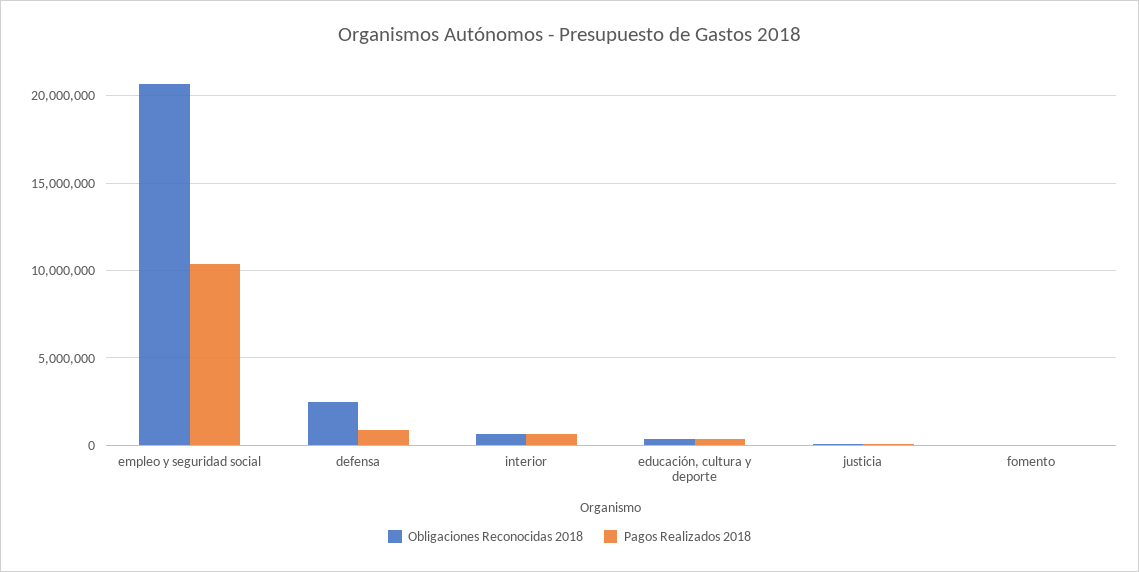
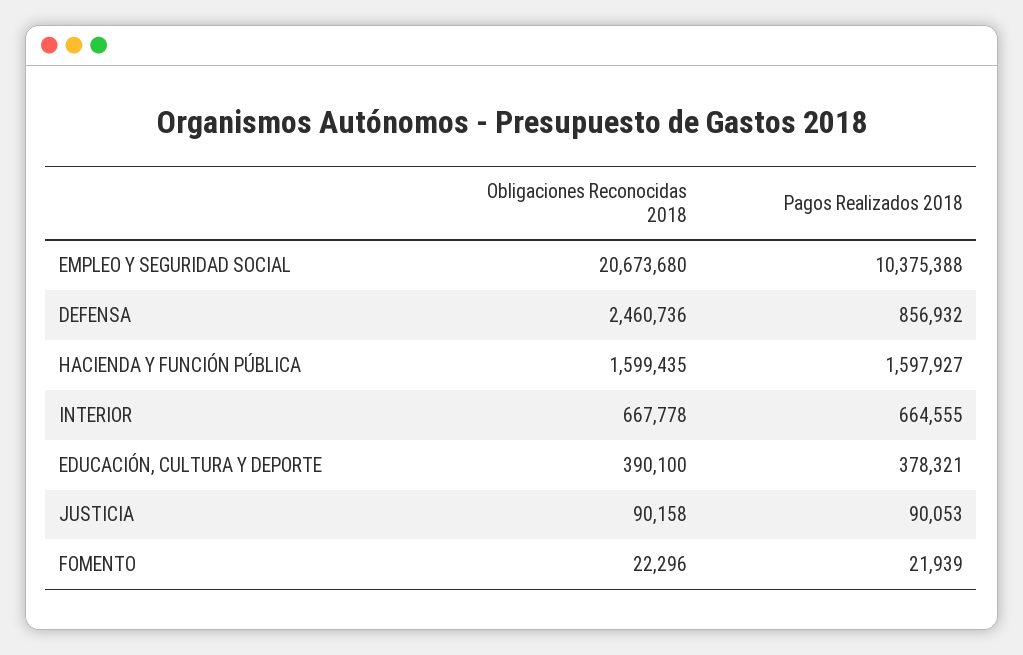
  {
    "Obligaciones Reconocidas 2018": {
      "empleo y seguridad social": 20673680,
      "defensa": 2460736,
      "interior": 667778,
      "educación, cultura y deporte": 390100,
      "justicia": 90158,
-     "fomento": 22296
+     "fomento": 22296,
+     "HACIENDA Y FUNCIÓN PÚBLICA": 1599435
    },
    "Pagos Realizados 2018": {
      "empleo y seguridad social": 10375388,
      "defensa": 856932,
      "interior": 664555,
      "educación, cultura y deporte": 378321,
      "justicia": 90053,
-     "fomento": 21939
+     "fomento": 21939,
+     "HACIENDA Y FUNCIÓN PÚBLICA": 1597927
    }
  }

